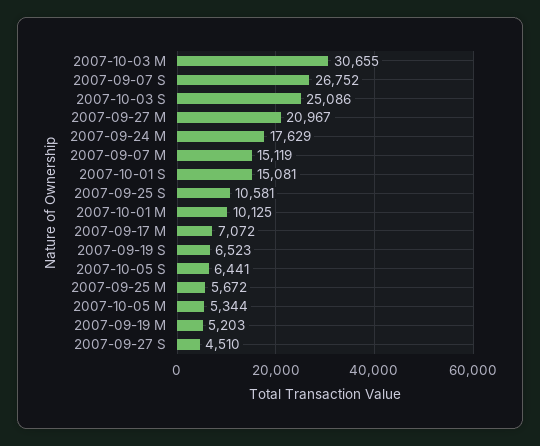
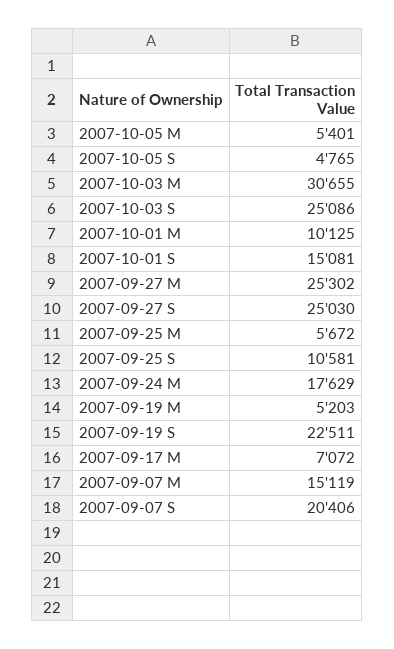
  {
    "2007-10-03 M": 30655,
-   "2007-09-07 S": 26752,
+   "2007-09-07 S": 20406,
    "2007-10-03 S": 25086,
-   "2007-09-27 M": 20967,
+   "2007-09-27 M": 25302,
    "2007-09-24 M": 17629,
    "2007-09-07 M": 15119,
    "2007-10-01 S": 15081,
    "2007-09-25 S": 10581,
    "2007-10-01 M": 10125,
    "2007-09-17 M": 7072,
-   "2007-09-19 S": 6523,
+   "2007-09-19 S": 22511,
-   "2007-10-05 S": 6441,
+   "2007-10-05 S": 4765,
    "2007-09-25 M": 5672,
-   "2007-10-05 M": 5344,
+   "2007-10-05 M": 5401,
    "2007-09-19 M": 5203,
-   "2007-09-27 S": 4510
+   "2007-09-27 S": 25030
  }

